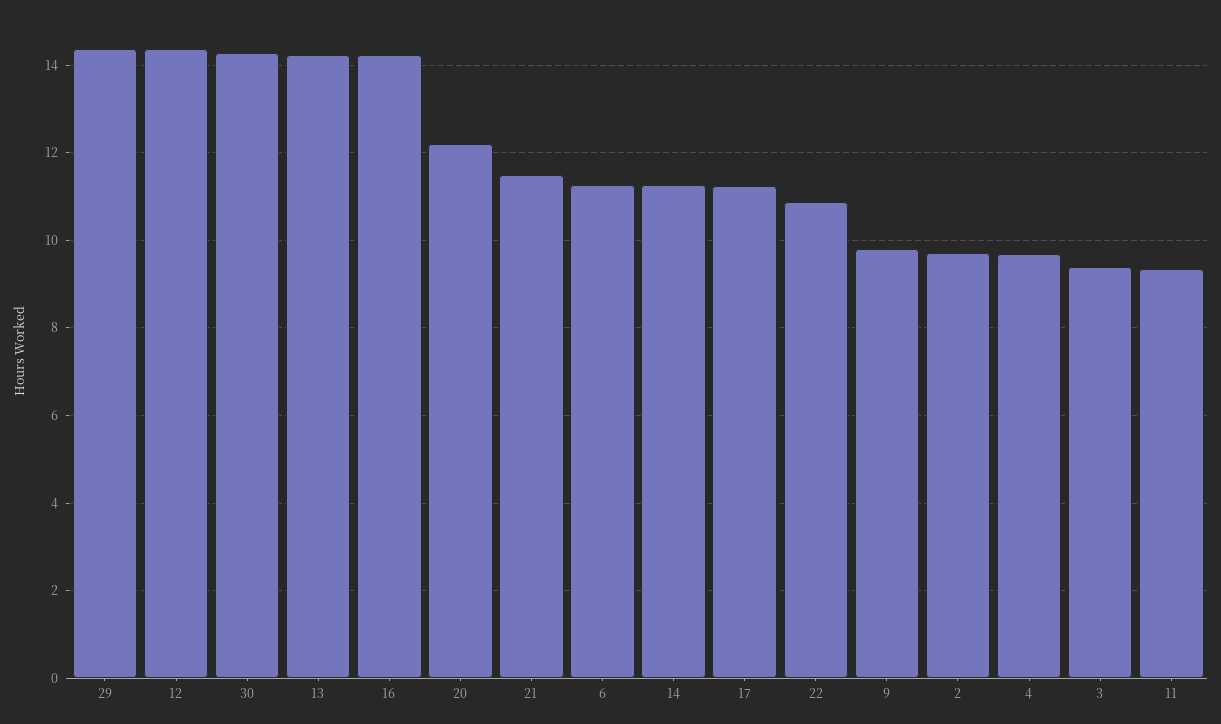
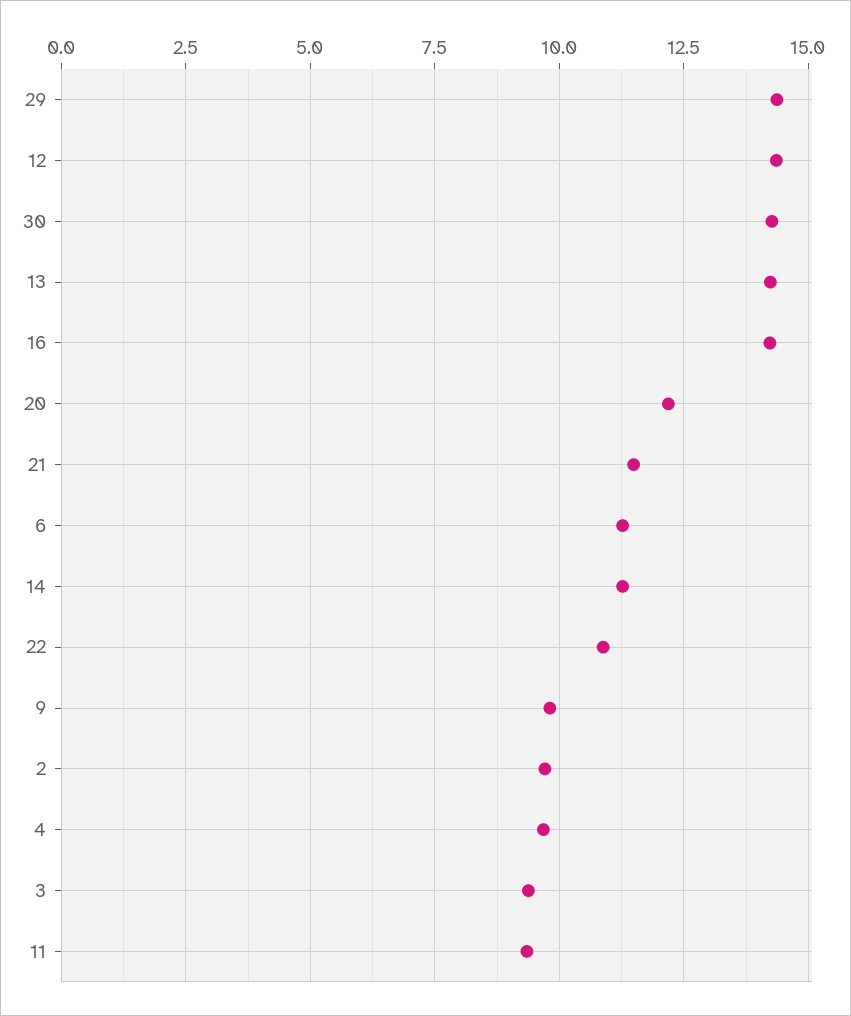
  {
    "29": 14.4,
    "12": 14.4,
    "30": 14.2,
    "13": 14.2,
    "16": 14.2,
    "20": 12.2,
    "21": 11.4,
    "6": 11.2,
    "14": 11.2,
-   "17": 11.2,
    "22": 10.8,
    "9": 9.8,
    "2": 9.8,
    "4": 9.6,
    "3": 9.4,
    "11": 9.4
  }

